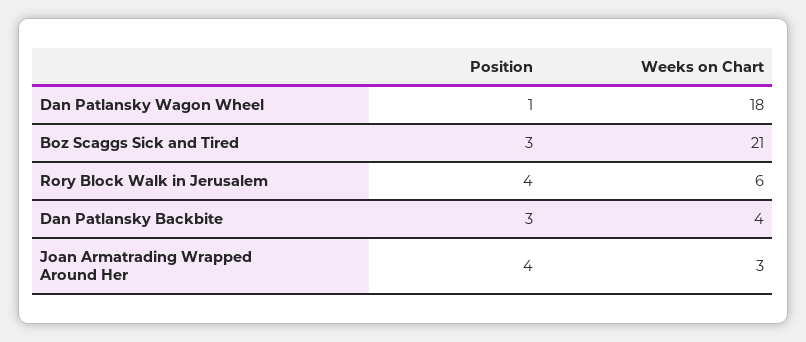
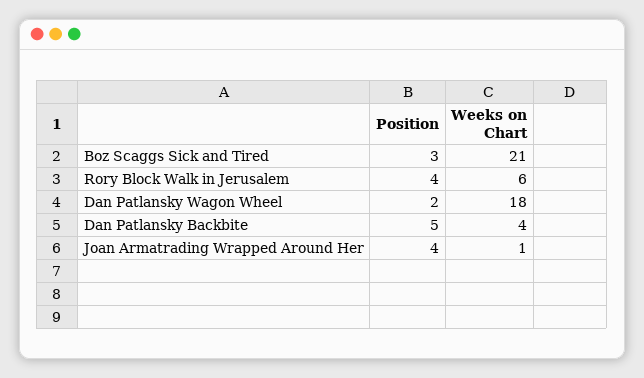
  {
    "Position": {
-     "Dan Patlansky Wagon Wheel": 1,
+     "Dan Patlansky Wagon Wheel": 2,
      "Boz Scaggs Sick and Tired": 3,
      "Rory Block Walk in Jerusalem": 4,
-     "Dan Patlansky Backbite": 3,
+     "Dan Patlansky Backbite": 5,
      "Joan Armatrading Wrapped Around Her": 4
    },
    "Weeks on Chart": {
      "Dan Patlansky Wagon Wheel": 18,
      "Boz Scaggs Sick and Tired": 21,
      "Rory Block Walk in Jerusalem": 6,
      "Dan Patlansky Backbite": 4,
-     "Joan Armatrading Wrapped Around Her": 3
+     "Joan Armatrading Wrapped Around Her": 1
    }
  }

